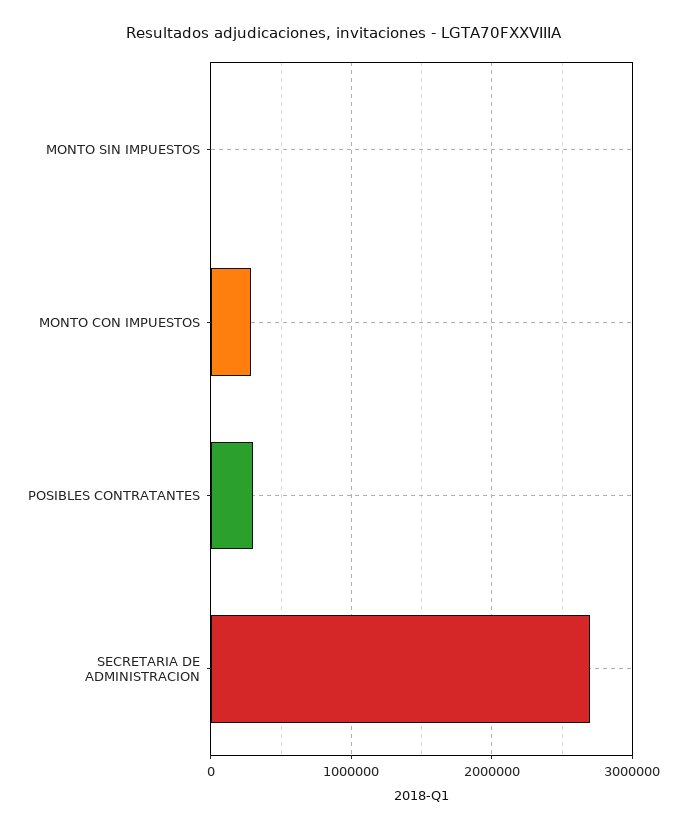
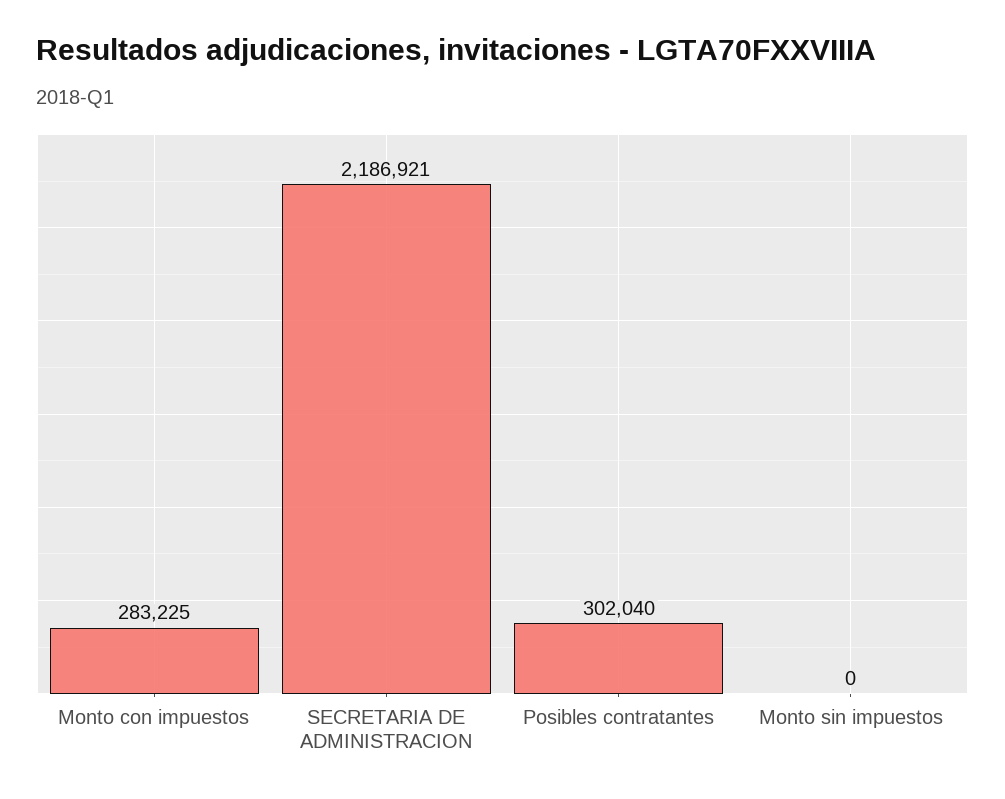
  {
    "MONTO SIN IMPUESTOS": 0,
    "MONTO CON IMPUESTOS": 283225,
    "POSIBLES CONTRATANTES": 302040,
-   "SECRETARIA DE ADMINISTRACION": 2700000
+   "SECRETARIA DE ADMINISTRACION": 2186921
  }

